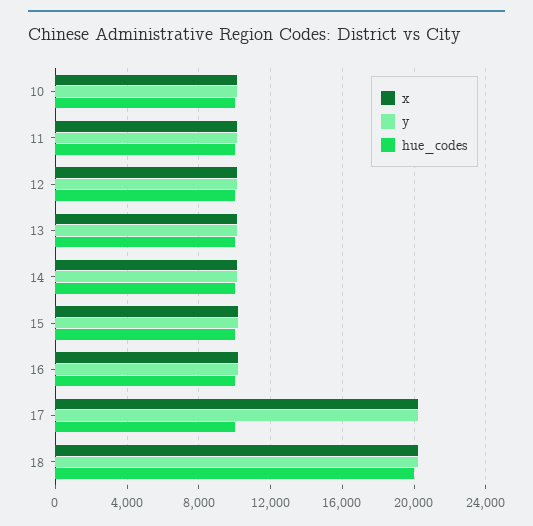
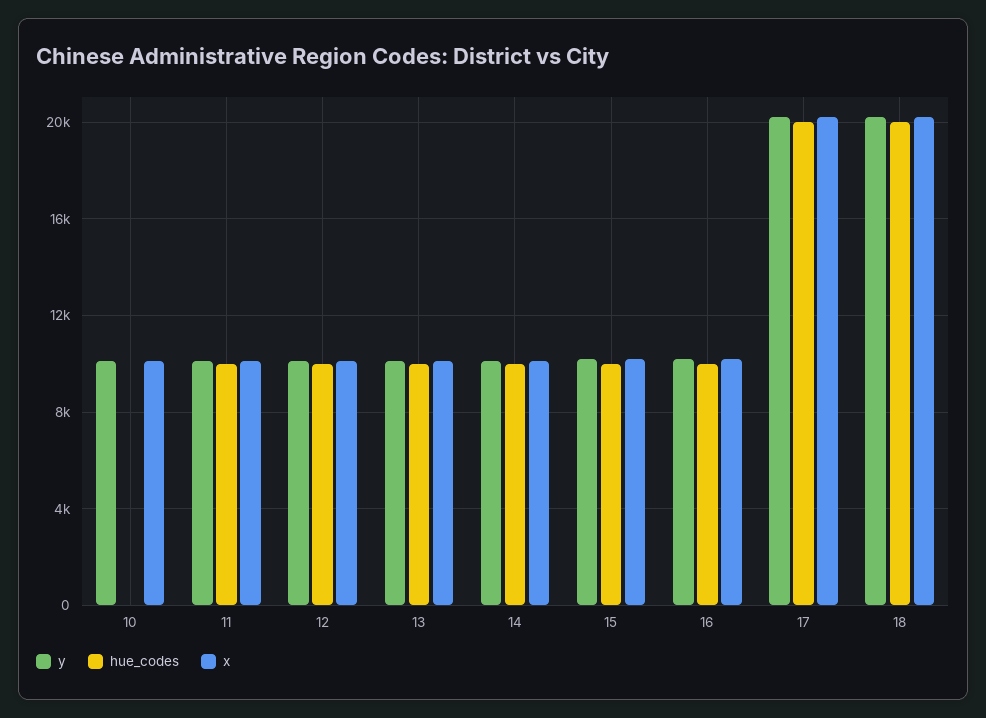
  {
    "x": {
      "10": 10000,
      "11": 10000,
      "12": 10000,
      "13": 10000,
      "14": 10000,
      "15": 10000,
      "16": 10000,
      "17": 20000,
      "18": 20000
    },
    "y": {
      "10": 10000,
      "11": 10000,
      "12": 10000,
      "13": 10000,
      "14": 10000,
      "15": 10000,
      "16": 10000,
      "17": 20000,
      "18": 20000
    },
    "hue_codes": {
-     "10": 10000,
+     "10": 0,
      "11": 10000,
      "12": 10000,
      "13": 10000,
      "14": 10000,
      "15": 10000,
      "16": 10000,
-     "17": 10000,
+     "17": 20000,
      "18": 20000
    }
  }

